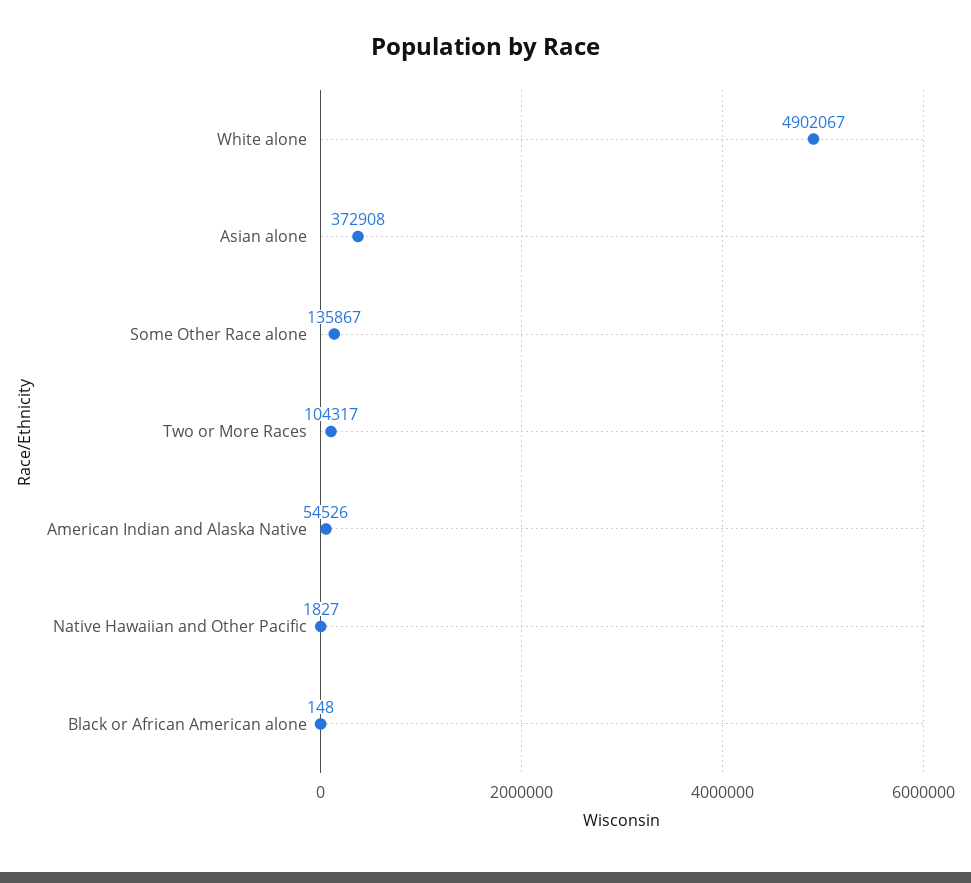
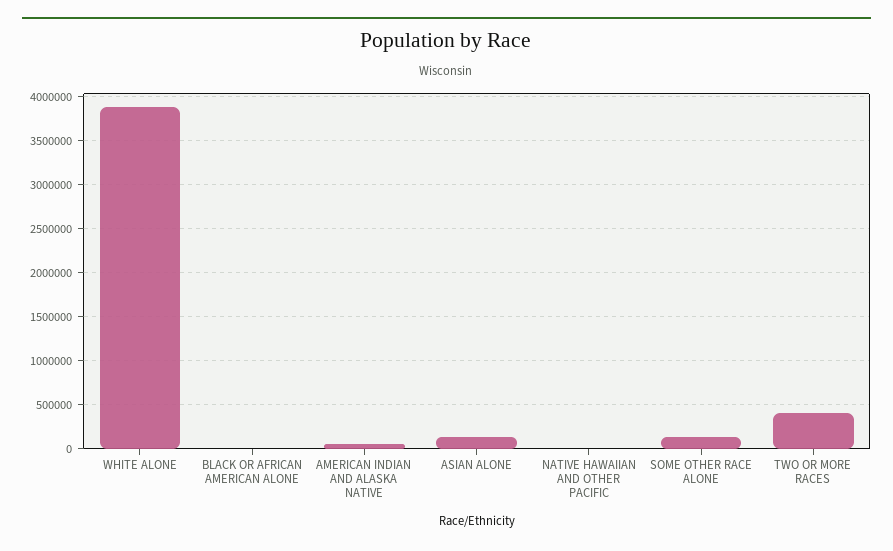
  {
-   "White alone": 4902067,
+   "White alone": 3900000,
-   "Asian alone": 372908,
+   "Asian alone": 100000,
    "Some Other Race alone": 135867,
-   "Two or More Races": 104317,
+   "Two or More Races": 400000,
    "American Indian and Alaska Native": 54526,
    "Native Hawaiian and Other Pacific": 1827,
    "Black or African American alone": 148
  }

